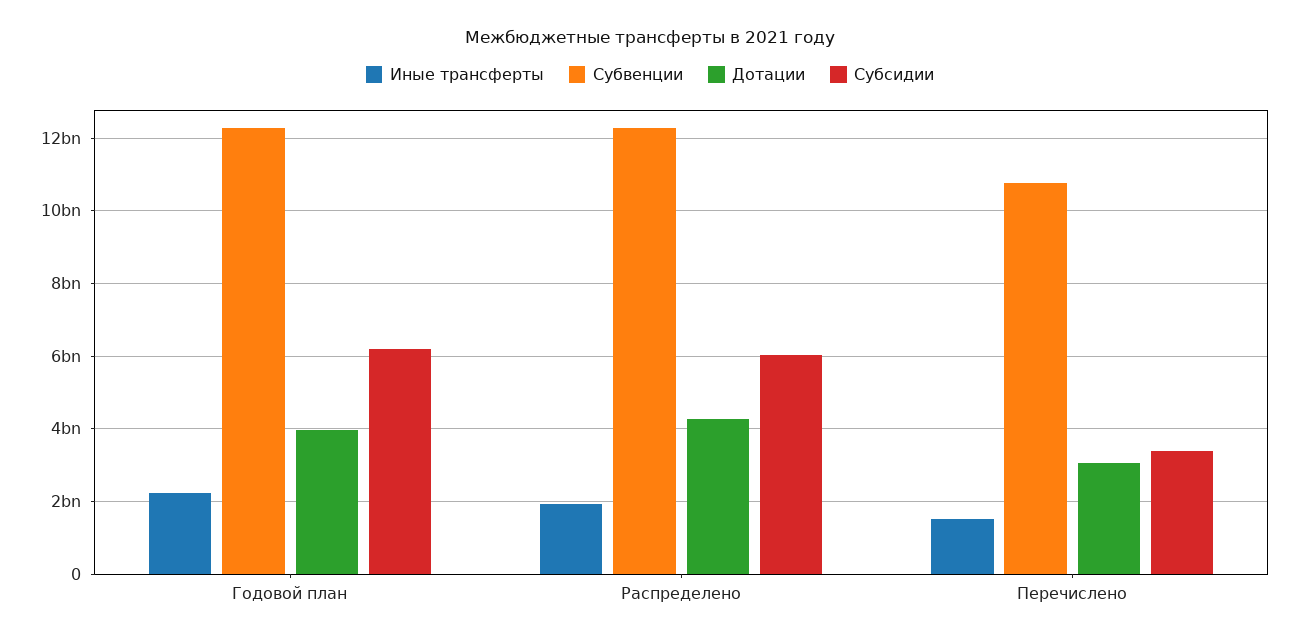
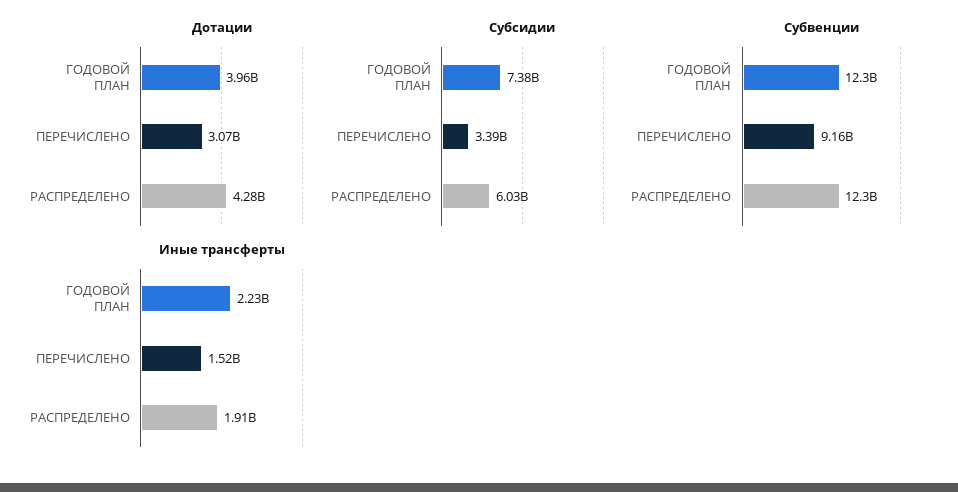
  {
    "Иные трансферты": {
      "Годовой план": 2230000000,
      "Распределено": 1910000000,
      "Перечислено": 1520000000
    },
    "Субвенции": {
      "Годовой план": 12300000000,
      "Распределено": 12300000000,
-     "Перечислено": 10800000000
+     "Перечислено": 9160000000
    },
    "Дотации": {
      "Годовой план": 3960000000,
      "Распределено": 4280000000,
      "Перечислено": 3070000000
    },
    "Субсидии": {
-     "Годовой план": 6200000000,
+     "Годовой план": 7380000000,
      "Распределено": 6030000000,
      "Перечислено": 3390000000
    }
  }

